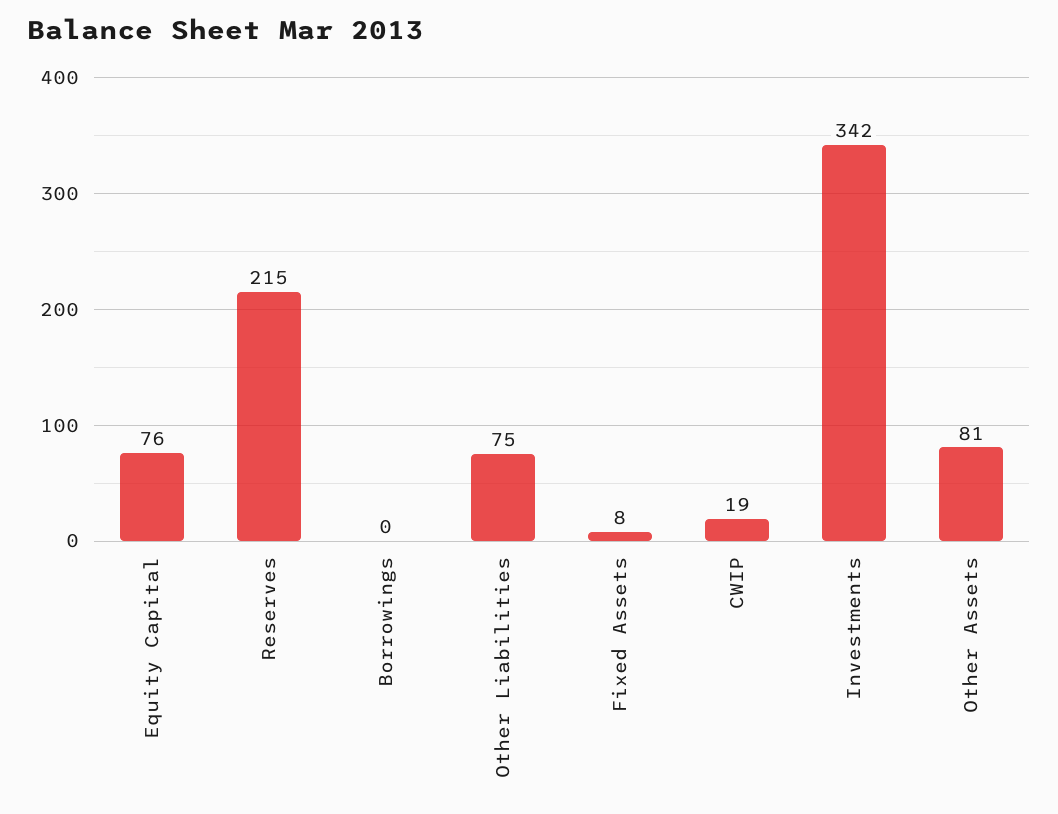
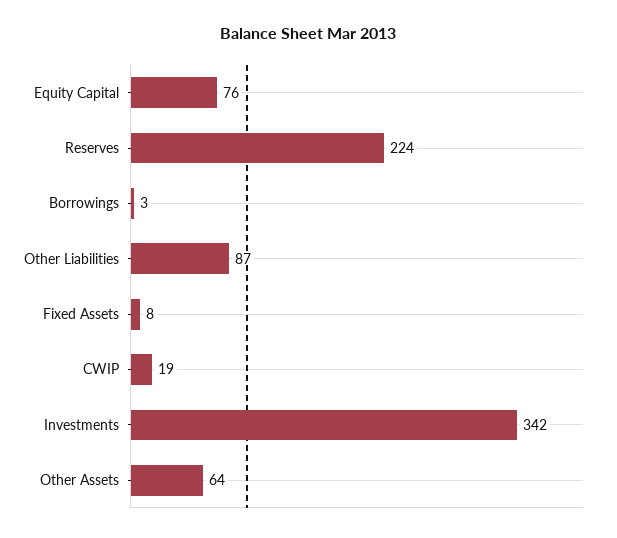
  {
    "Equity Capital": 76,
-   "Reserves": 215,
+   "Reserves": 224,
-   "Borrowings": 0,
+   "Borrowings": 3,
-   "Other Liabilities": 75,
+   "Other Liabilities": 87,
    "Fixed Assets": 8,
    "CWIP": 19,
    "Investments": 342,
-   "Other Assets": 81
+   "Other Assets": 64
  }

